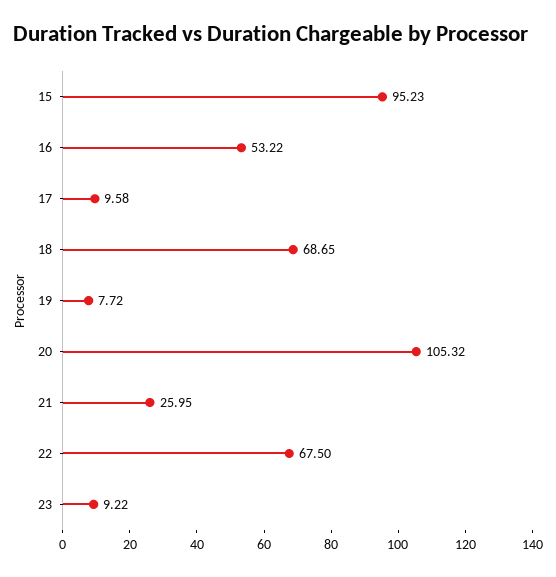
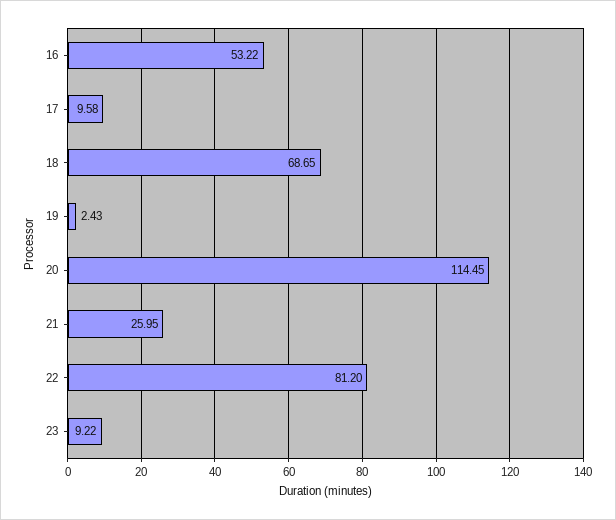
  {
-   "15": 95.23,
    "16": 53.22,
    "17": 9.58,
    "18": 68.65,
-   "19": 7.72,
+   "19": 2.43,
-   "20": 105.32,
+   "20": 114.45,
    "21": 25.95,
-   "22": 67.5,
+   "22": 81.2,
    "23": 9.22
  }

